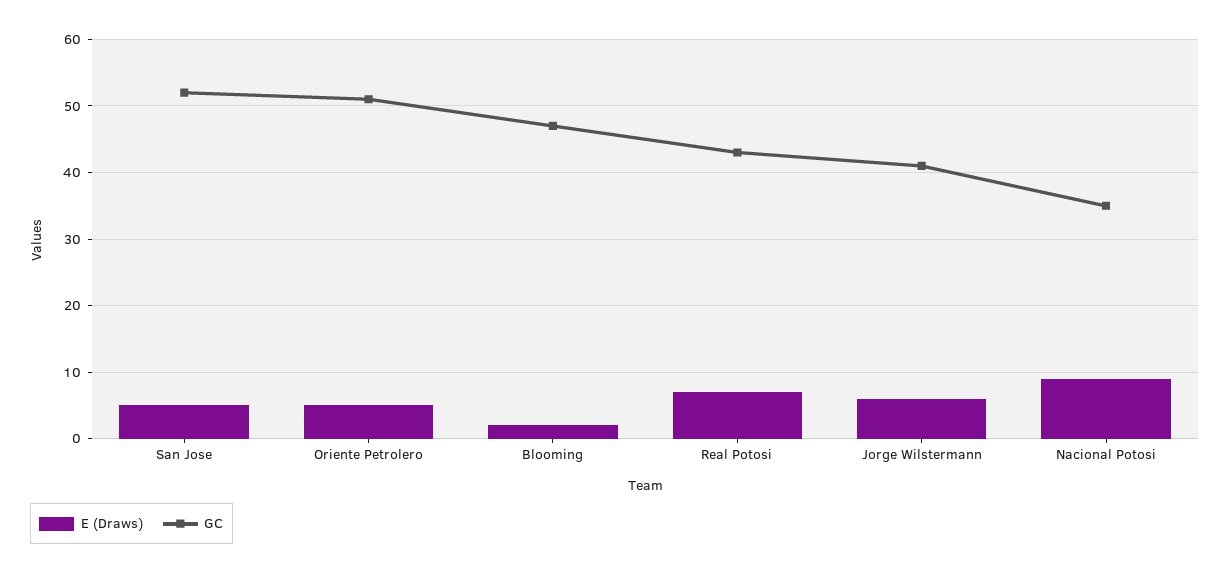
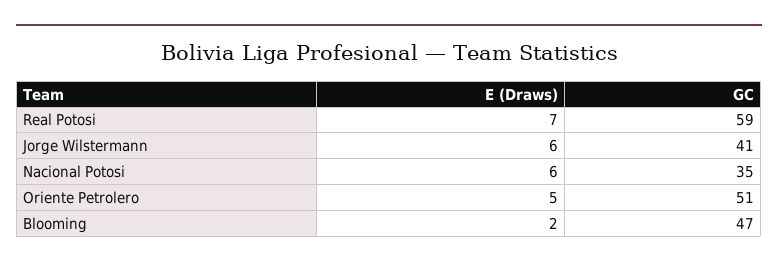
  {
    "E (Draws)": {
-     "San Jose": 5,
      "Oriente Petrolero": 5,
      "Blooming": 2,
      "Real Potosi": 7,
      "Jorge Wilstermann": 6,
-     "Nacional Potosi": 9
+     "Nacional Potosi": 6
    },
    "GC": {
-     "San Jose": 52,
      "Oriente Petrolero": 51,
      "Blooming": 47,
-     "Real Potosi": 43,
+     "Real Potosi": 59,
      "Jorge Wilstermann": 41,
      "Nacional Potosi": 35
    }
  }

